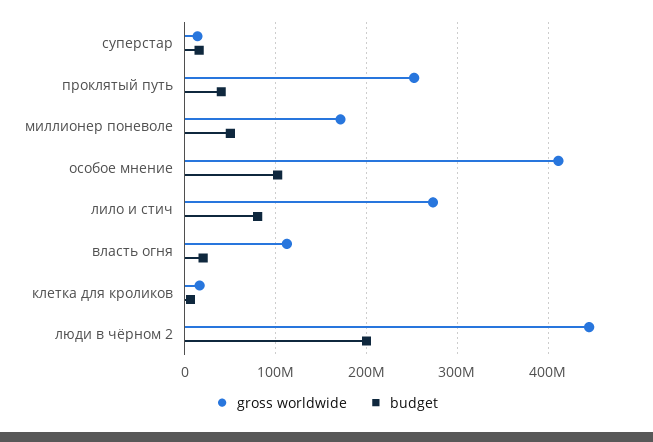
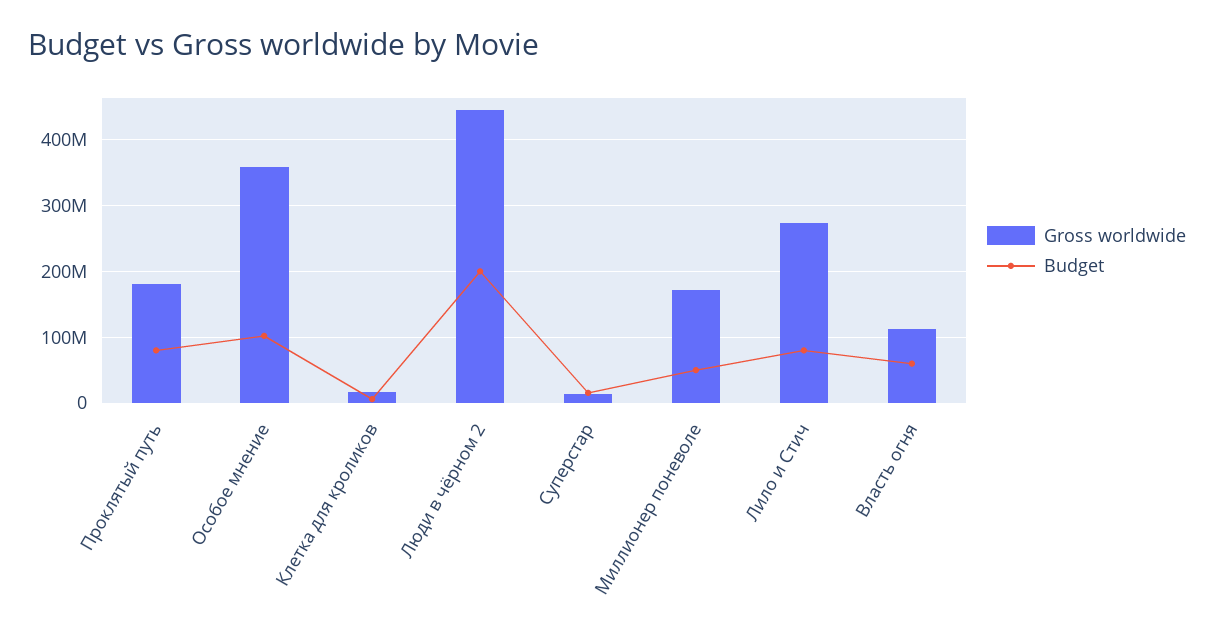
  {
    "gross worldwide": {
      "суперстар": 10000000,
-     "проклятый путь": 250000000,
+     "проклятый путь": 180000000,
      "миллионер поневоле": 170000000,
-     "особое мнение": 410000000,
+     "особое мнение": 360000000,
      "лило и стич": 270000000,
      "власть огня": 110000000,
      "клетка для кроликов": 20000000,
      "люди в чёрном 2": 450000000
    },
    "budget": {
      "суперстар": 20000000,
-     "проклятый путь": 40000000,
+     "проклятый путь": 80000000,
      "миллионер поневоле": 50000000,
      "особое мнение": 100000000,
      "лило и стич": 80000000,
-     "власть огня": 20000000,
+     "власть огня": 60000000,
      "клетка для кроликов": 10000000,
      "люди в чёрном 2": 200000000
    }
  }

